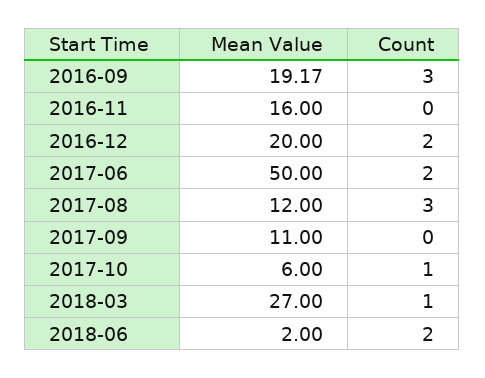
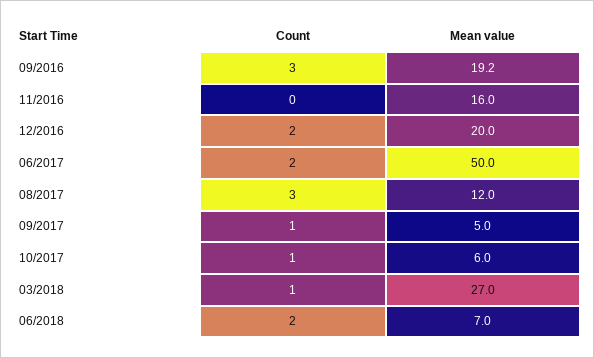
  {
    "Mean Value": {
      "2016-09": 19.17,
      "2016-11": 16,
      "2016-12": 20,
      "2017-06": 50,
      "2017-08": 12,
-     "2017-09": 11,
+     "2017-09": 5,
      "2017-10": 6,
      "2018-03": 27,
-     "2018-06": 2
+     "2018-06": 7
    },
    "Count": {
      "2016-09": 3,
      "2016-11": 0,
      "2016-12": 2,
      "2017-06": 2,
      "2017-08": 3,
-     "2017-09": 0,
+     "2017-09": 1,
      "2017-10": 1,
      "2018-03": 1,
      "2018-06": 2
    }
  }

